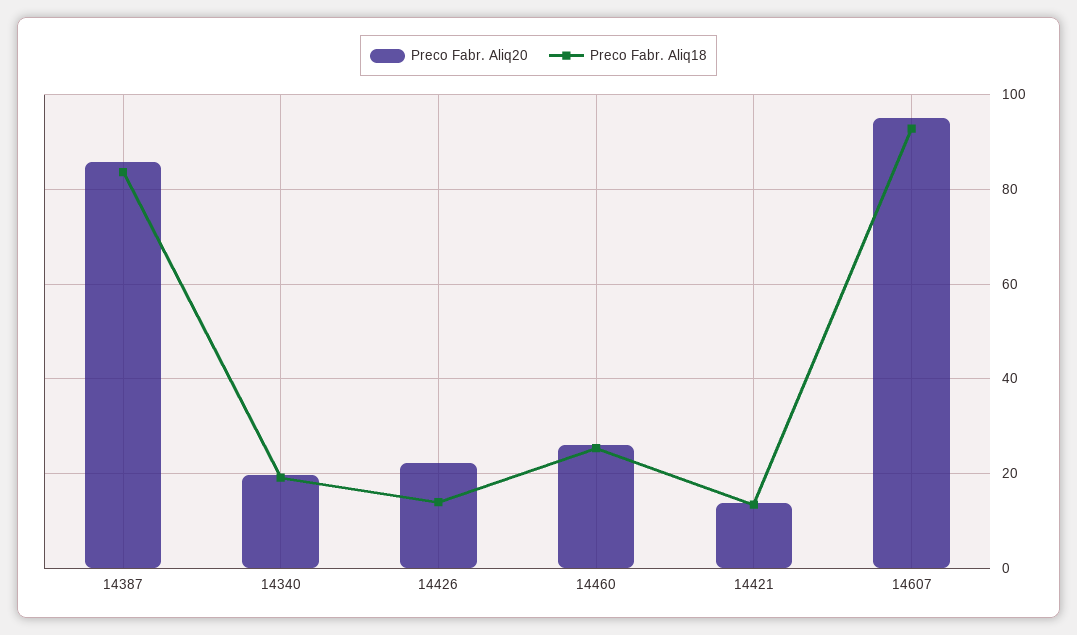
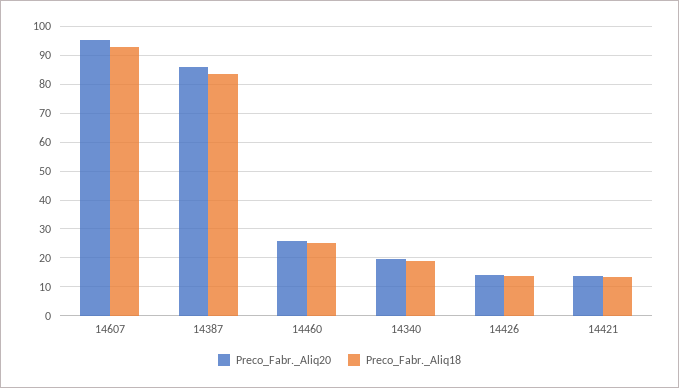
  {
    "Preco Fabr. Aliq20": {
      "14387": 86,
      "14340": 20,
-     "14426": 22,
+     "14426": 15,
      "14460": 26,
      "14421": 14,
      "14607": 96
    },
    "Preco Fabr. Aliq18": {
      "14387": 84,
      "14340": 20,
      "14426": 14,
      "14460": 26,
      "14421": 14,
      "14607": 92
    }
  }

